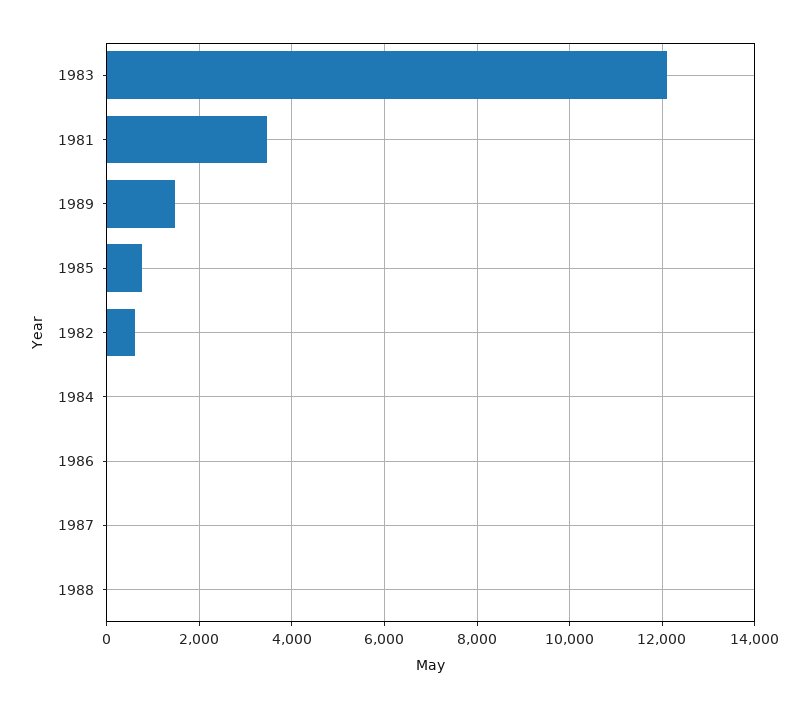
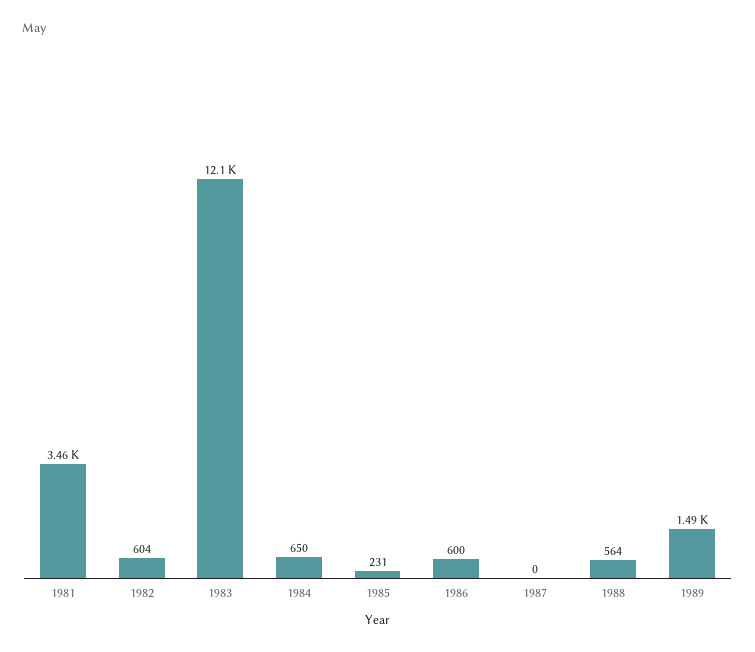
  {
    "1983": 12100,
    "1981": 3460,
    "1989": 1490,
-   "1985": 800,
+   "1985": 231,
    "1982": 604,
-   "1984": 0,
+   "1984": 650,
-   "1986": 0,
+   "1986": 600,
    "1987": 0,
-   "1988": 0
+   "1988": 564
  }

